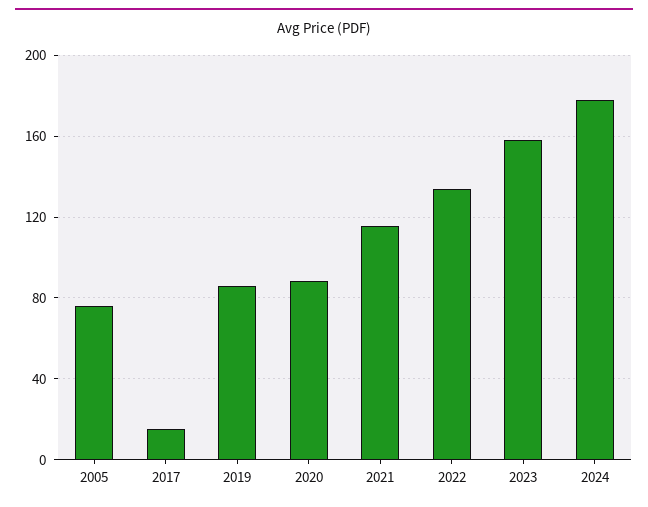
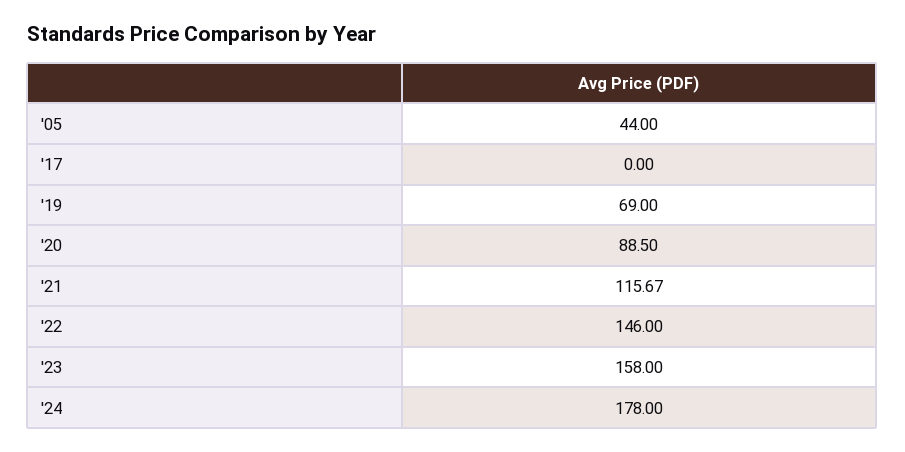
  {
-   "2005": 75,
+   "2005": 44,
-   "2017": 15,
+   "2017": 0,
-   "2019": 85,
+   "2019": 69,
    "2020": 88.5,
    "2021": 115.67,
-   "2022": 135,
+   "2022": 146,
    "2023": 158,
    "2024": 178
  }

